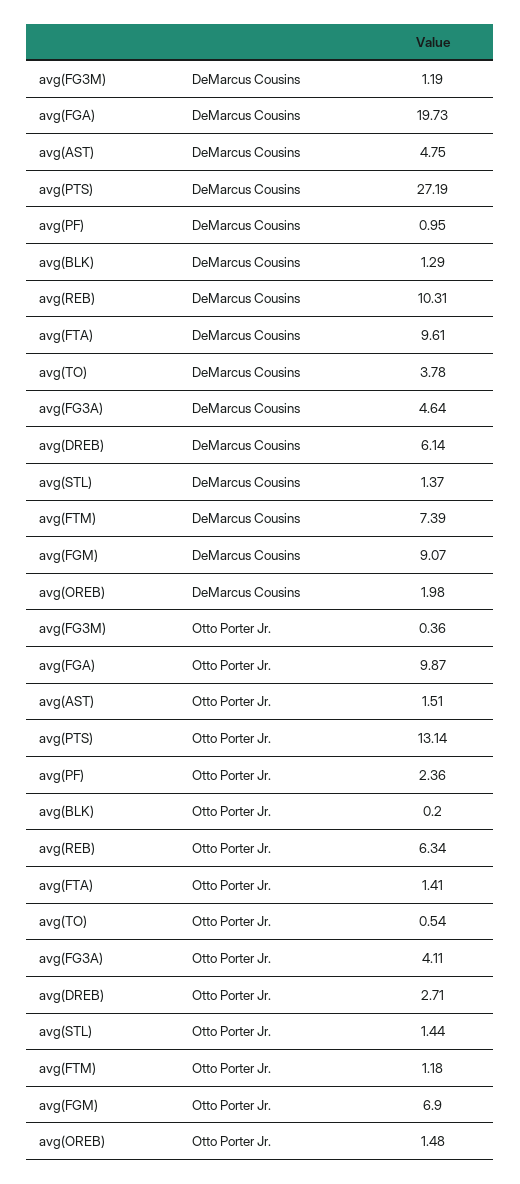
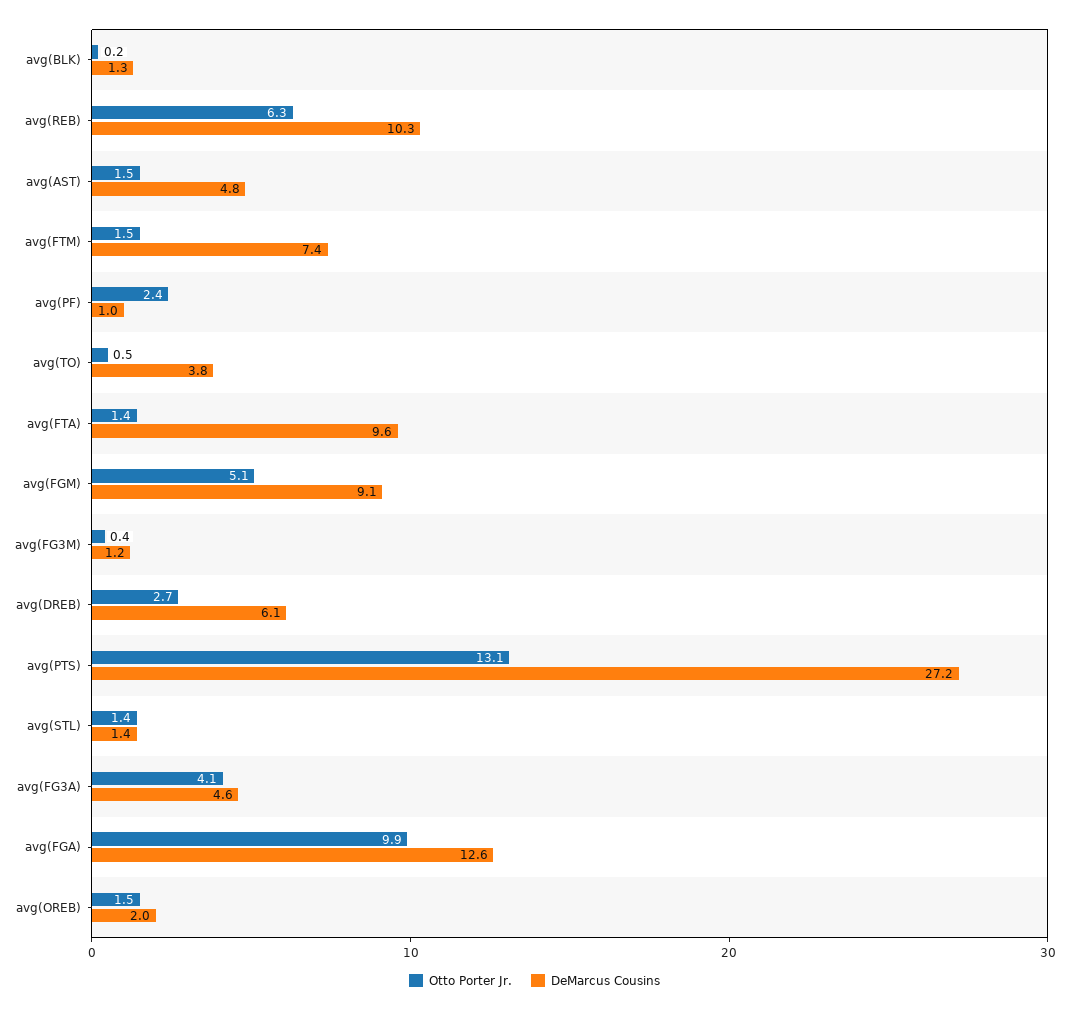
  {
    "DeMarcus Cousins": {
      "avg(FG3M)": 1.19,
-     "avg(FGA)": 19.73,
+     "avg(FGA)": 12.6,
      "avg(AST)": 4.75,
      "avg(PTS)": 27.19,
      "avg(PF)": 0.95,
      "avg(BLK)": 1.29,
      "avg(REB)": 10.31,
      "avg(FTA)": 9.61,
      "avg(TO)": 3.78,
      "avg(FG3A)": 4.64,
      "avg(DREB)": 6.14,
      "avg(STL)": 1.37,
      "avg(FTM)": 7.39,
      "avg(FGM)": 9.07,
      "avg(OREB)": 1.98
    },
    "Otto Porter Jr.": {
      "avg(FG3M)": 0.36,
      "avg(FGA)": 9.87,
      "avg(AST)": 1.51,
      "avg(PTS)": 13.14,
      "avg(PF)": 2.36,
      "avg(BLK)": 0.2,
      "avg(REB)": 6.34,
      "avg(FTA)": 1.41,
      "avg(TO)": 0.54,
      "avg(FG3A)": 4.11,
      "avg(DREB)": 2.71,
      "avg(STL)": 1.44,
-     "avg(FTM)": 1.18,
+     "avg(FTM)": 1.5,
-     "avg(FGM)": 6.9,
+     "avg(FGM)": 5.1,
      "avg(OREB)": 1.48
    }
  }

